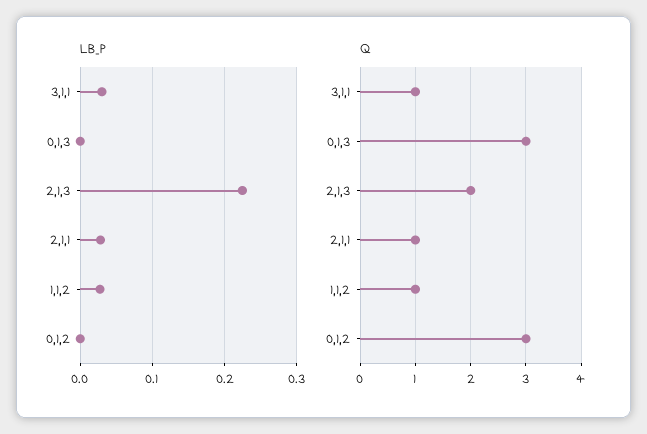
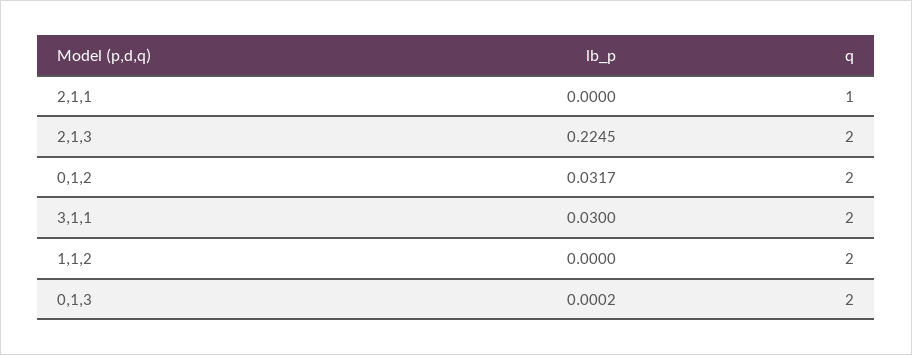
  {
    "LB_P": {
      "3,1,1": 0.03,
      "0,1,3": 0.0002,
      "2,1,3": 0.2245,
-     "2,1,1": 0.03,
+     "2,1,1": 0,
-     "1,1,2": 0.03,
+     "1,1,2": 0,
-     "0,1,2": 0
+     "0,1,2": 0.0317
    },
    "Q": {
-     "3,1,1": 1,
+     "3,1,1": 2,
-     "0,1,3": 3,
+     "0,1,3": 2,
      "2,1,3": 2,
      "2,1,1": 1,
-     "1,1,2": 1,
+     "1,1,2": 2,
-     "0,1,2": 3
+     "0,1,2": 2
    }
  }

